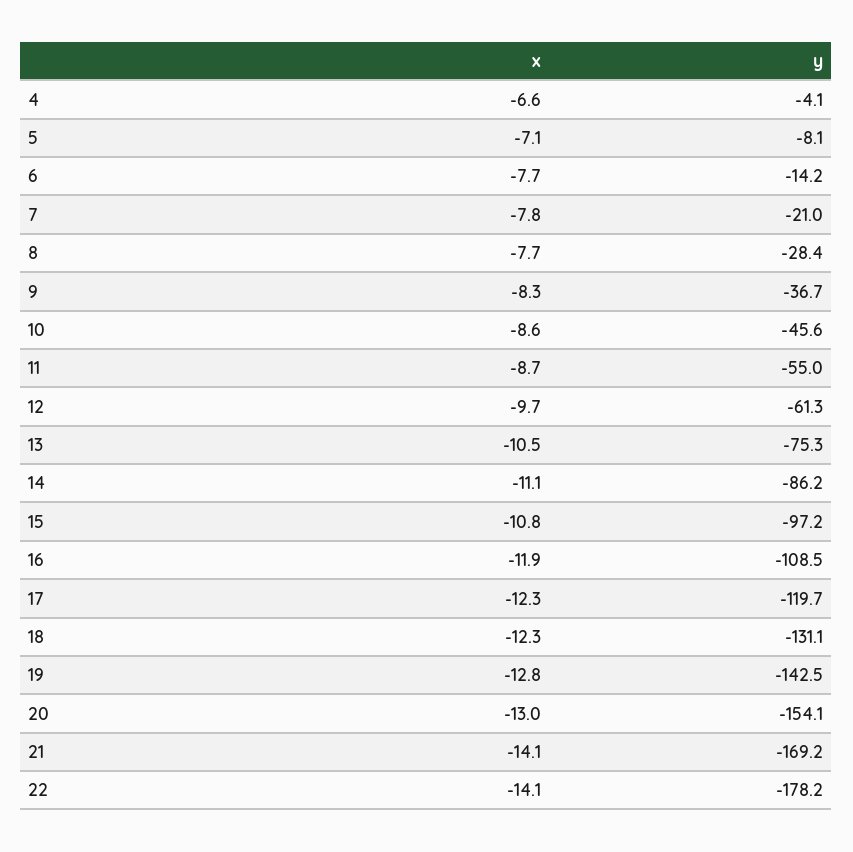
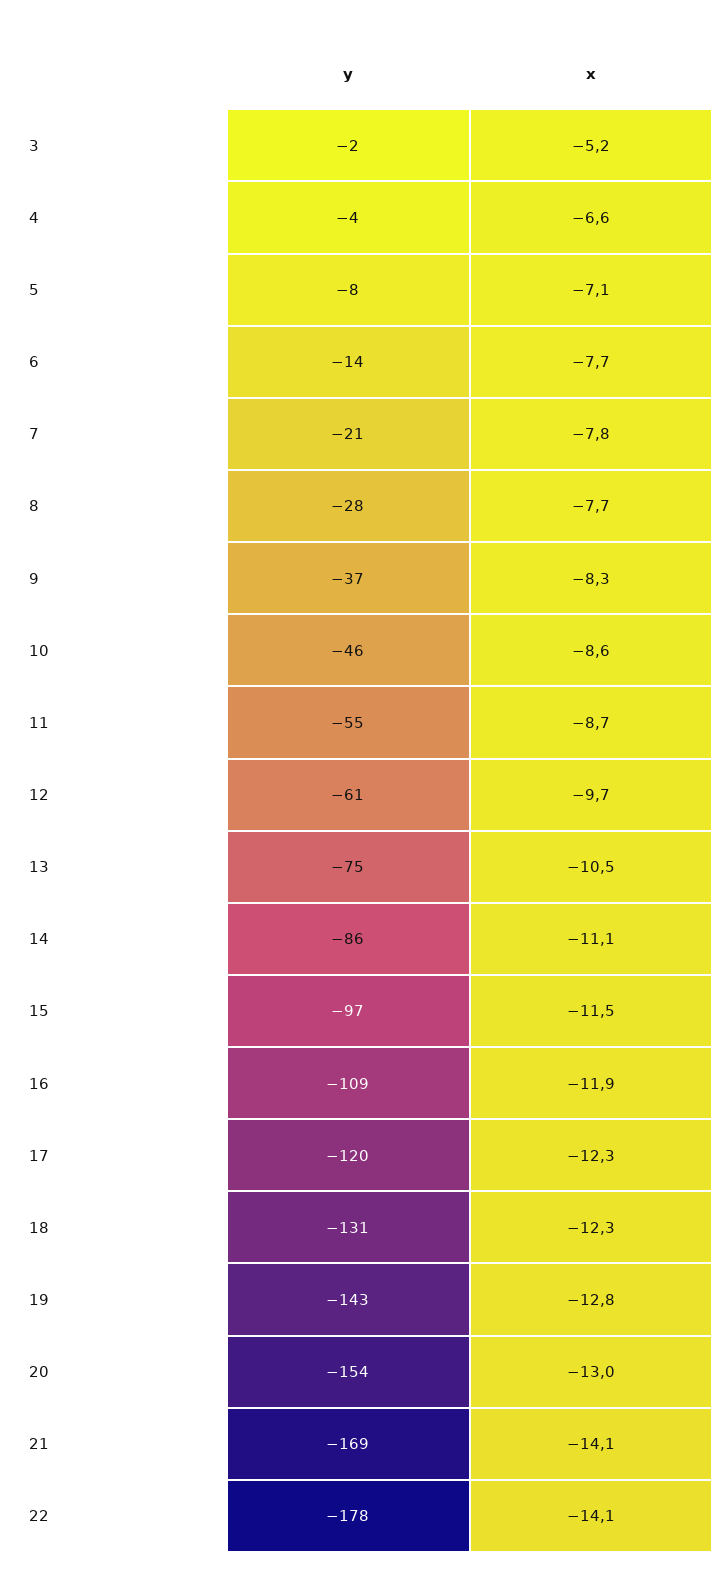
  {
    "x": {
      "4": -6.6,
      "5": -7.1,
      "6": -7.7,
      "7": -7.8,
      "8": -7.7,
      "9": -8.3,
      "10": -8.6,
      "11": -8.7,
      "12": -9.7,
      "13": -10.5,
      "14": -11.1,
-     "15": -10.8,
+     "15": -11.5,
      "16": -11.9,
      "17": -12.3,
      "18": -12.3,
      "19": -12.8,
      "20": -13,
      "21": -14.1,
-     "22": -14.1
+     "22": -14.1,
+     "3": -5.2
    },
    "y": {
      "4": -4.1,
      "5": -8.1,
      "6": -14.2,
      "7": -21,
      "8": -28.4,
      "9": -36.7,
      "10": -45.6,
      "11": -55,
      "12": -61.3,
      "13": -75.3,
      "14": -86.2,
      "15": -97.2,
      "16": -108.5,
      "17": -119.7,
      "18": -131.1,
      "19": -142.5,
      "20": -154.1,
      "21": -169.2,
-     "22": -178.2
+     "22": -178.2,
+     "3": -2
    }
  }

